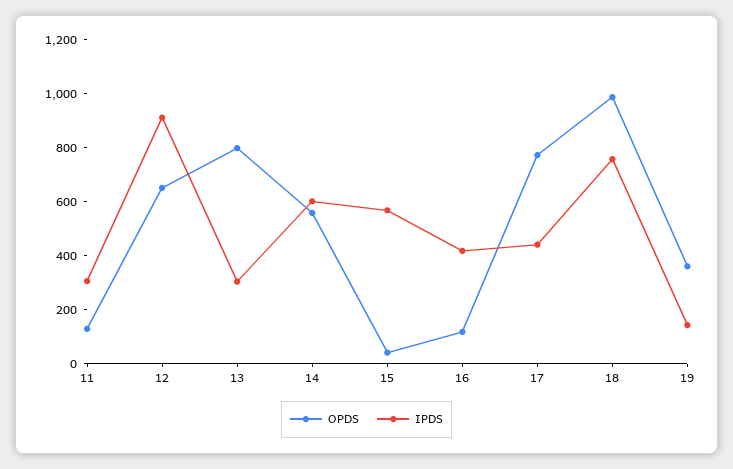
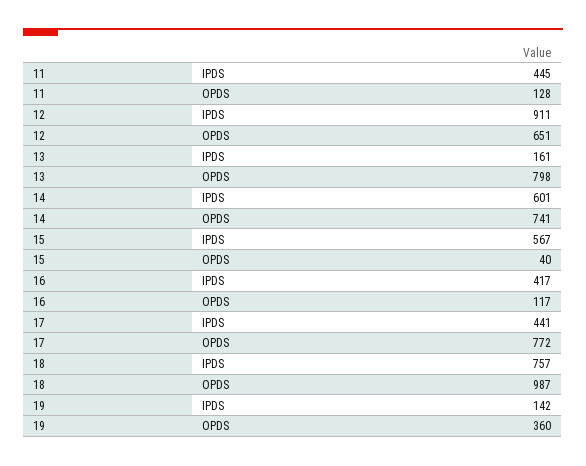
  {
    "OPDS": {
      "11": 128,
      "12": 651,
      "13": 798,
-     "14": 550,
+     "14": 741,
      "15": 40,
      "16": 117,
      "17": 772,
      "18": 987,
      "19": 360
    },
    "IPDS": {
-     "11": 300,
+     "11": 445,
      "12": 911,
-     "13": 300,
+     "13": 161,
      "14": 601,
      "15": 567,
      "16": 417,
      "17": 441,
      "18": 757,
      "19": 142
    }
  }

